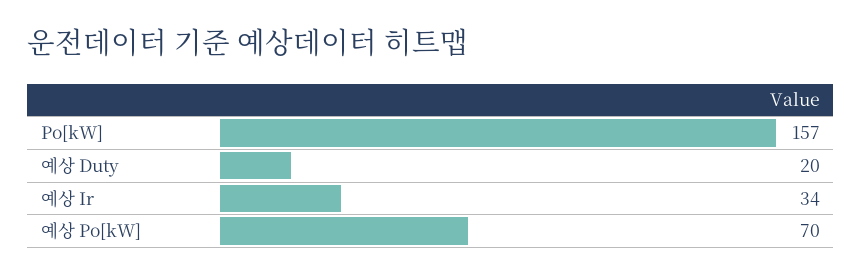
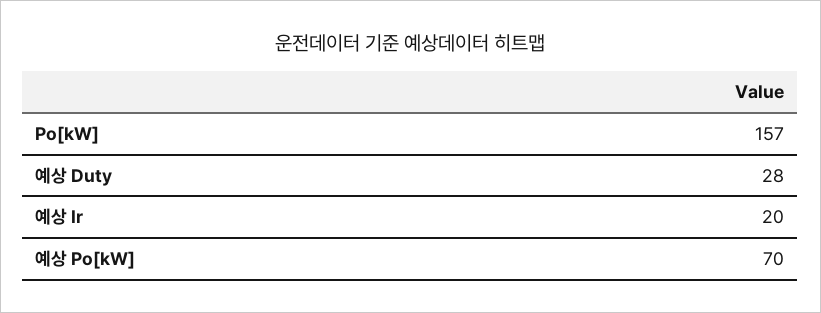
  {
    "Po[kW]": 157,
-   "예상 Duty": 20,
+   "예상 Duty": 28,
-   "예상 Ir": 34,
+   "예상 Ir": 20,
    "예상 Po[kW]": 70
  }

